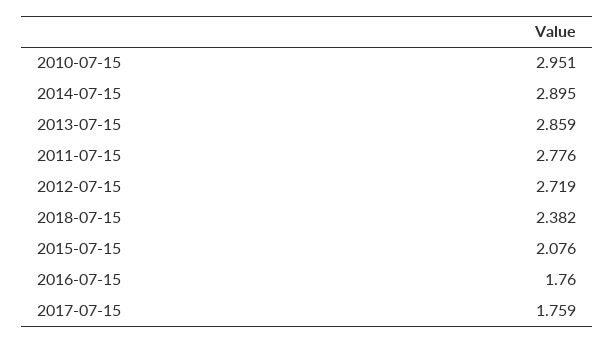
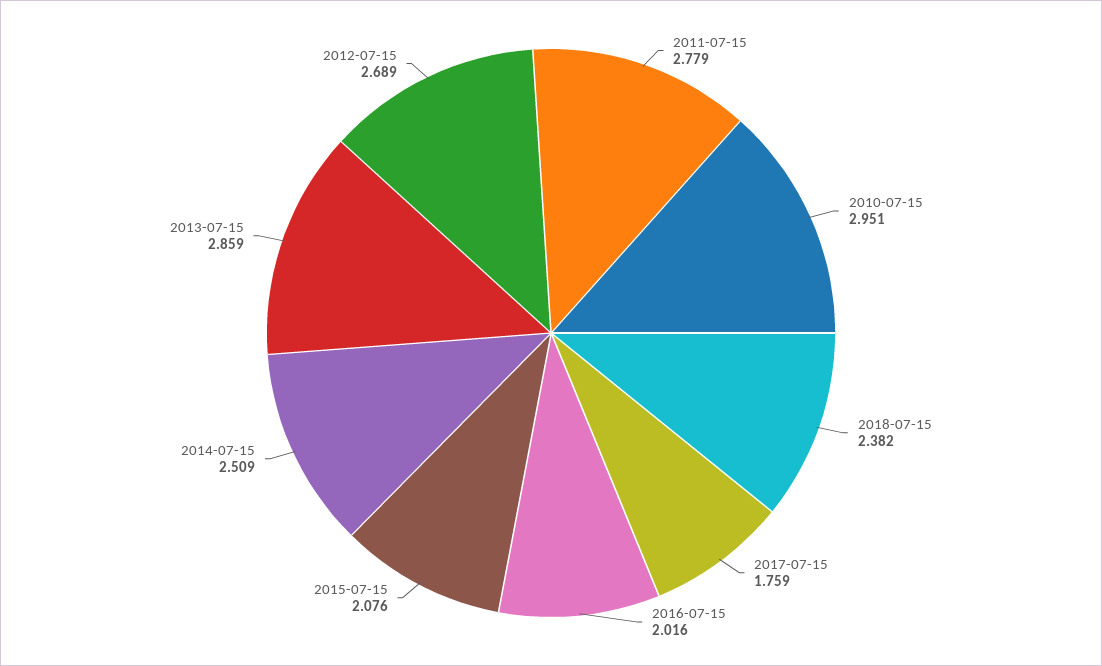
  {
    "2010-07-15": 2.951,
-   "2014-07-15": 2.895,
+   "2014-07-15": 2.509,
    "2013-07-15": 2.859,
-   "2011-07-15": 2.776,
+   "2011-07-15": 2.779,
-   "2012-07-15": 2.719,
+   "2012-07-15": 2.689,
    "2018-07-15": 2.382,
    "2015-07-15": 2.076,
-   "2016-07-15": 1.76,
+   "2016-07-15": 2.016,
    "2017-07-15": 1.759
  }

